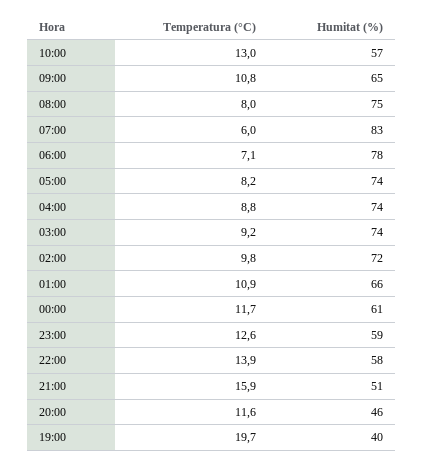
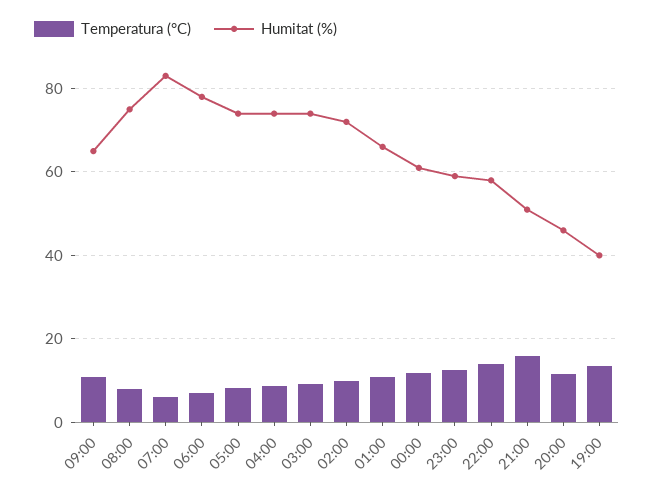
  {
    "Temperatura (°C)": {
-     "10:00": 13,
      "09:00": 10.8,
      "08:00": 8,
      "07:00": 6,
      "06:00": 7.1,
      "05:00": 8.2,
      "04:00": 8.8,
      "03:00": 9.2,
      "02:00": 9.8,
      "01:00": 10.9,
      "00:00": 11.7,
      "23:00": 12.6,
      "22:00": 13.9,
      "21:00": 15.9,
      "20:00": 11.6,
-     "19:00": 19.7
+     "19:00": 14
    },
    "Humitat (%)": {
-     "10:00": 57,
      "09:00": 65,
      "08:00": 75,
      "07:00": 83,
      "06:00": 78,
      "05:00": 74,
      "04:00": 74,
      "03:00": 74,
      "02:00": 72,
      "01:00": 66,
      "00:00": 61,
      "23:00": 59,
      "22:00": 58,
      "21:00": 51,
      "20:00": 46,
      "19:00": 40
    }
  }

